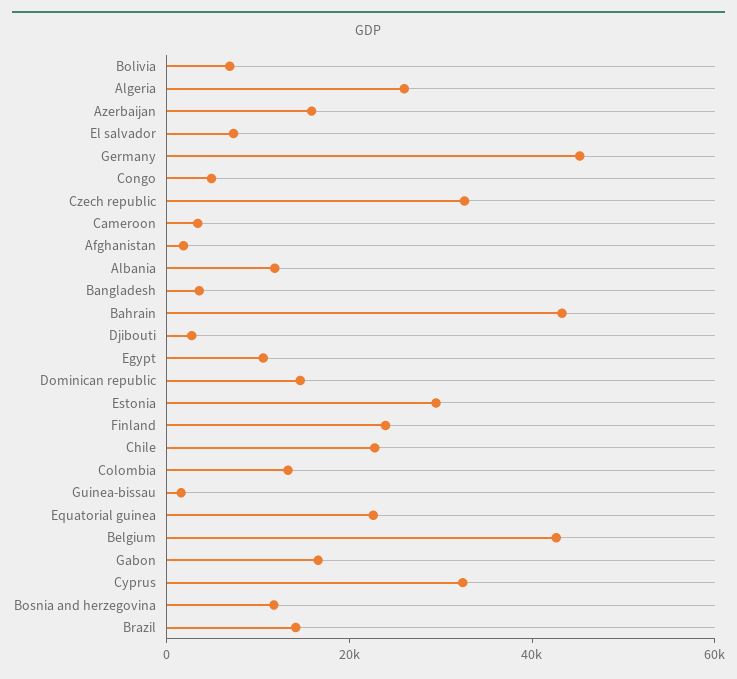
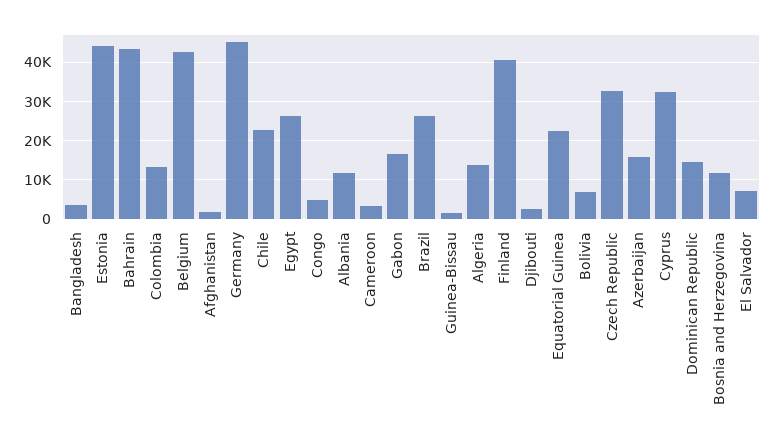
  {
    "Bolivia": 6000,
-   "Algeria": 25000,
+   "Algeria": 14000,
    "Azerbaijan": 16000,
    "El salvador": 8000,
    "Germany": 46000,
    "Congo": 4000,
    "Czech republic": 32000,
    "Cameroon": 4000,
    "Afghanistan": 2000,
    "Albania": 12000,
    "Bangladesh": 4000,
    "Bahrain": 44000,
    "Djibouti": 2000,
-   "Egypt": 10000,
+   "Egypt": 26000,
    "Dominican republic": 14000,
-   "Estonia": 30000,
+   "Estonia": 44000,
-   "Finland": 25000,
+   "Finland": 40000,
    "Chile": 22000,
    "Colombia": 14000,
    "Guinea-bissau": 2000,
    "Equatorial guinea": 22000,
    "Belgium": 42000,
    "Gabon": 16000,
    "Cyprus": 32000,
    "Bosnia and herzegovina": 12000,
-   "Brazil": 15000
+   "Brazil": 26000
  }

